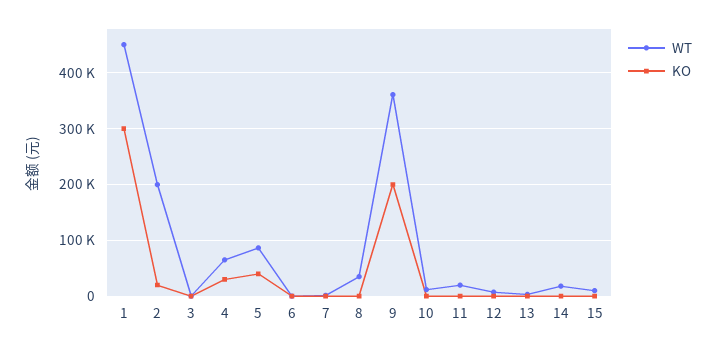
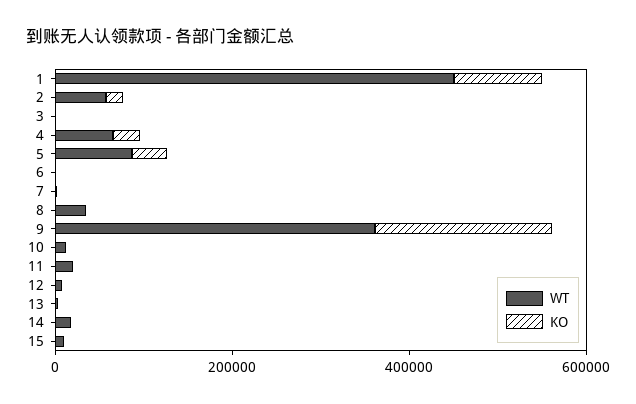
  {
    "WT": {
      "1": 460000,
-     "2": 200000,
+     "2": 50000,
      "3": 0,
      "4": 60000,
      "5": 80000,
      "6": 0,
      "7": 0,
      "8": 40000,
      "9": 360000,
      "10": 20000,
      "11": 20000,
      "12": 0,
      "13": 0,
      "14": 20000,
      "15": 20000
    },
    "KO": {
-     "1": 300000,
+     "1": 100000,
      "2": 20000,
      "3": 0,
      "4": 40000,
      "5": 40000,
      "6": 0,
      "7": 0,
      "8": 0,
      "9": 200000,
      "10": 0,
      "11": 0,
      "12": 0,
      "13": 0,
      "14": 0,
      "15": 0
    }
  }

